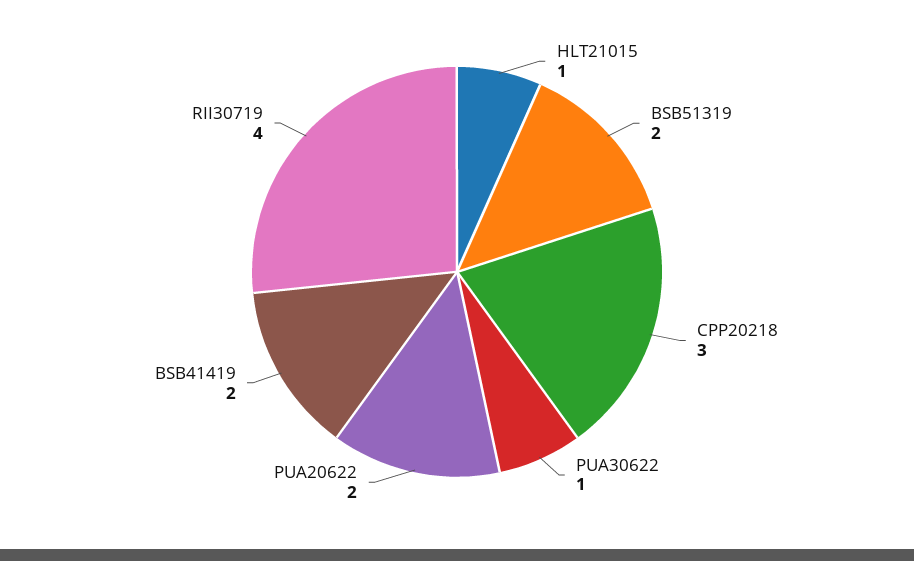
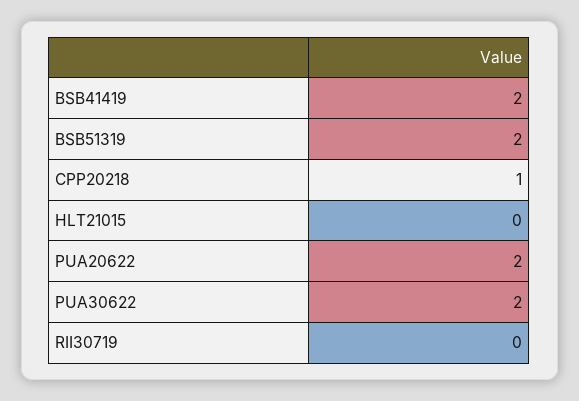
  {
-   "HLT21015": 1,
+   "HLT21015": 0,
    "BSB51319": 2,
-   "CPP20218": 3,
+   "CPP20218": 1,
-   "PUA30622": 1,
+   "PUA30622": 2,
    "PUA20622": 2,
    "BSB41419": 2,
-   "RII30719": 4
+   "RII30719": 0
  }

